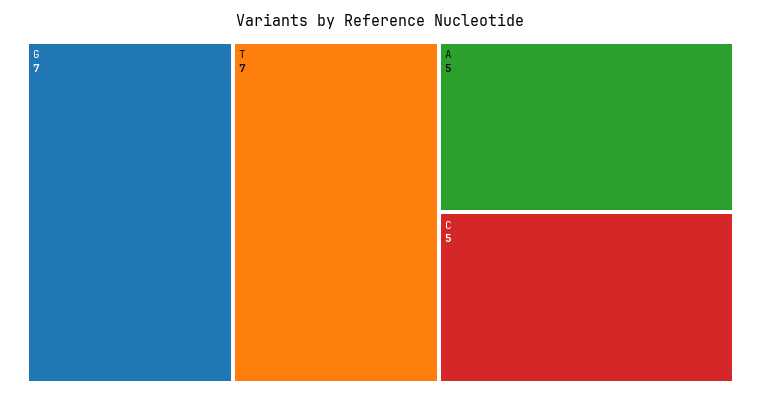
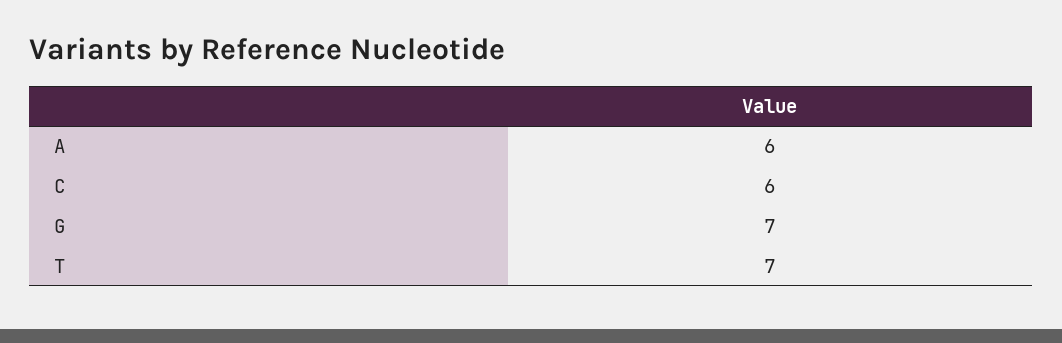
  {
    "G": 7,
    "T": 7,
-   "A": 5,
+   "A": 6,
-   "C": 5
+   "C": 6
  }

